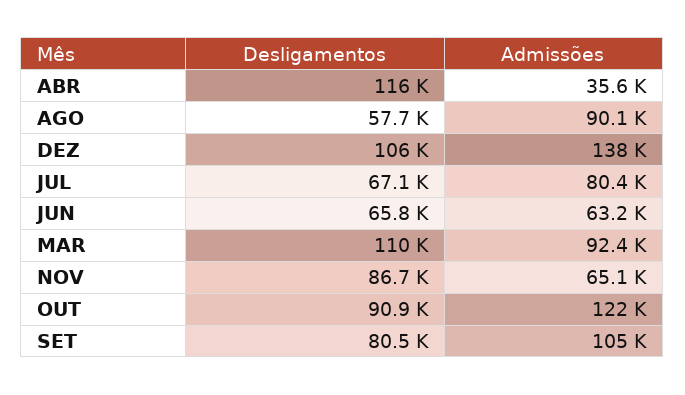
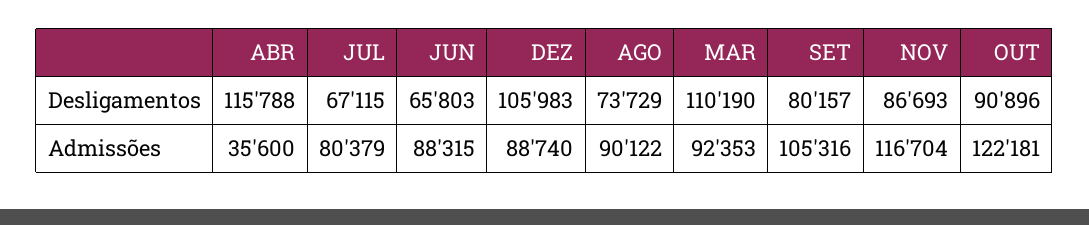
  {
    "Desligamentos": {
      "ABR": 115788,
-     "AGO": 57700,
+     "AGO": 73729,
      "DEZ": 105983,
      "JUL": 67115,
      "JUN": 65803,
      "MAR": 110190,
      "NOV": 86693,
      "OUT": 90896,
-     "SET": 80500
+     "SET": 80157
    },
    "Admissões": {
      "ABR": 35600,
      "AGO": 90122,
-     "DEZ": 138000,
+     "DEZ": 88740,
      "JUL": 80379,
-     "JUN": 63200,
+     "JUN": 88315,
      "MAR": 92353,
-     "NOV": 65100,
+     "NOV": 116704,
      "OUT": 122181,
      "SET": 105316
    }
  }

